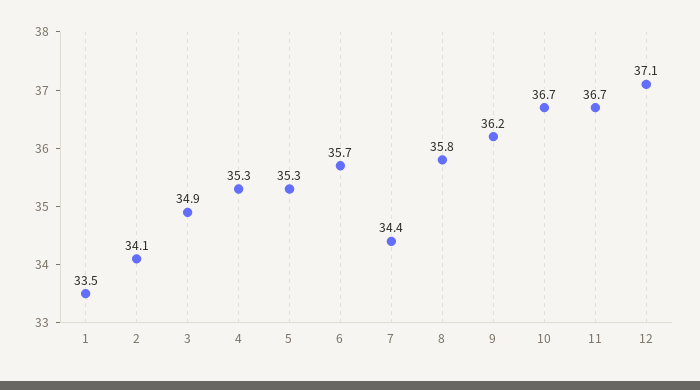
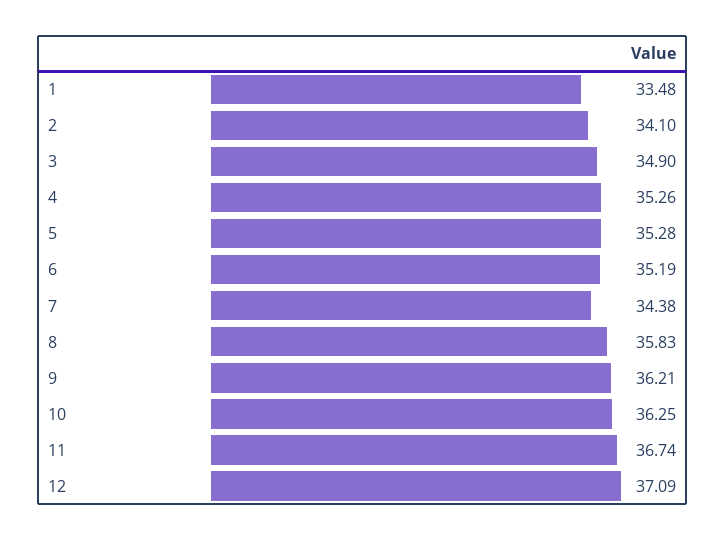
  {
    "1": 33.48,
    "2": 34.1,
    "3": 34.9,
    "4": 35.26,
    "5": 35.28,
-   "6": 35.7,
+   "6": 35.19,
    "7": 34.38,
    "8": 35.83,
    "9": 36.21,
-   "10": 36.7,
+   "10": 36.25,
    "11": 36.74,
    "12": 37.09
  }

